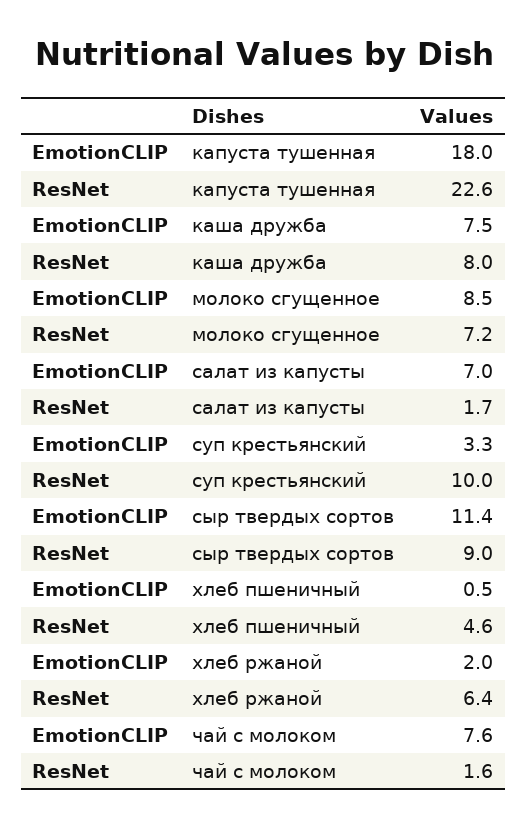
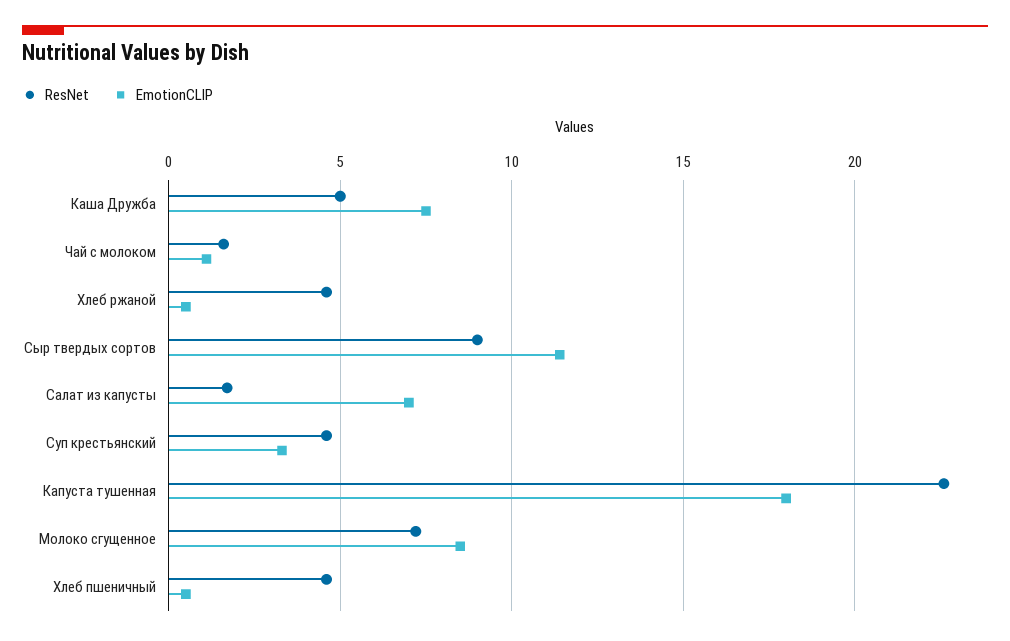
  {
    "EmotionCLIP": {
      "капуста тушенная": 18,
      "каша дружба": 7.5,
      "молоко сгущенное": 8.5,
      "салат из капусты": 7,
      "суп крестьянский": 3.3,
      "сыр твердых сортов": 11.4,
      "хлеб пшеничный": 0.5,
-     "хлеб ржаной": 2,
+     "хлеб ржаной": 0.5,
-     "чай с молоком": 7.6
+     "чай с молоком": 1
    },
    "ResNet": {
      "капуста тушенная": 22.6,
-     "каша дружба": 8,
+     "каша дружба": 5,
      "молоко сгущенное": 7.2,
      "салат из капусты": 1.7,
-     "суп крестьянский": 10,
+     "суп крестьянский": 4.5,
      "сыр твердых сортов": 9,
      "хлеб пшеничный": 4.6,
-     "хлеб ржаной": 6.4,
+     "хлеб ржаной": 4.5,
      "чай с молоком": 1.6
    }
  }

